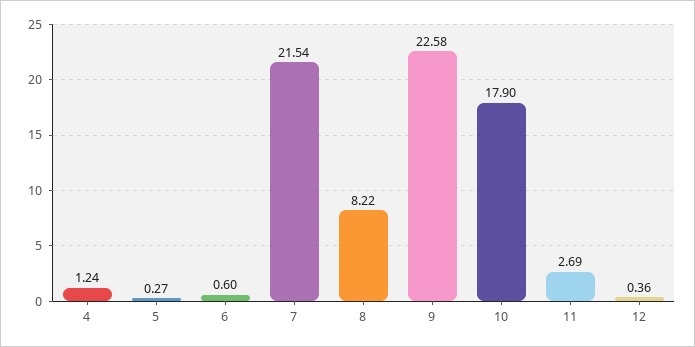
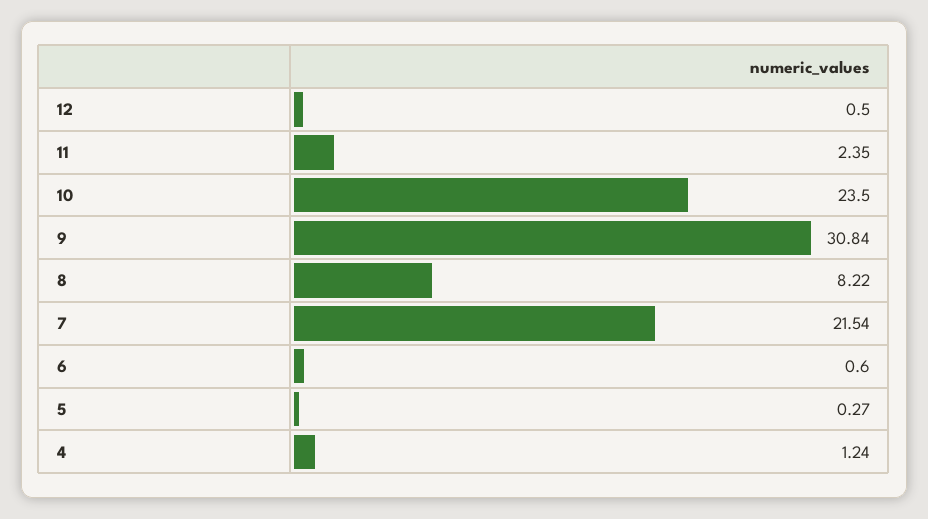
  {
    "4": 1.24,
    "5": 0.27,
    "6": 0.6,
    "7": 21.54,
    "8": 8.22,
-   "9": 22.58,
+   "9": 30.84,
-   "10": 17.9,
+   "10": 23.5,
-   "11": 2.69,
+   "11": 2.35,
-   "12": 0.36
+   "12": 0.5
  }

